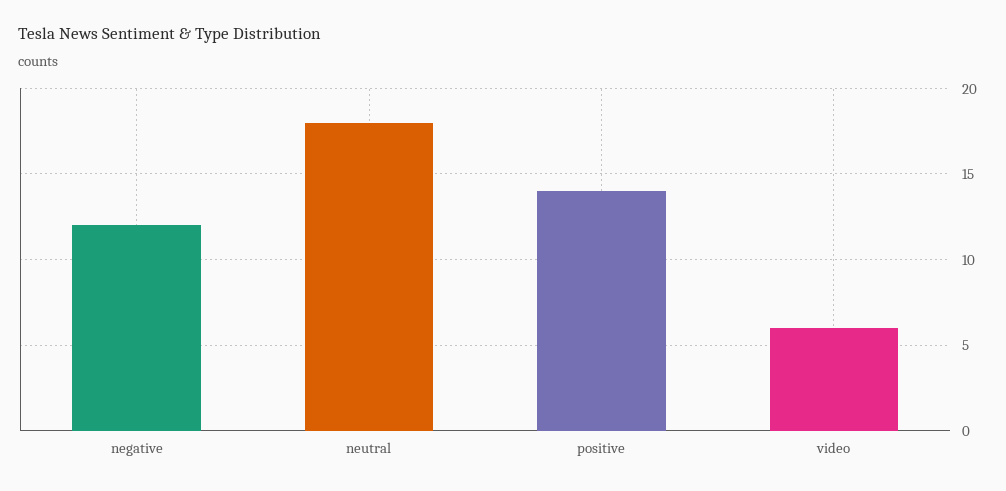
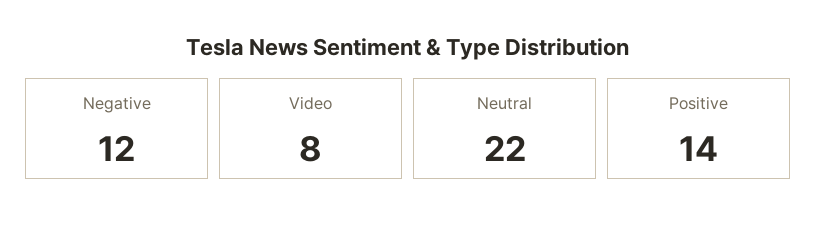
  {
    "negative": 12,
-   "neutral": 18,
+   "neutral": 22,
    "positive": 14,
-   "video": 6
+   "video": 8
  }

